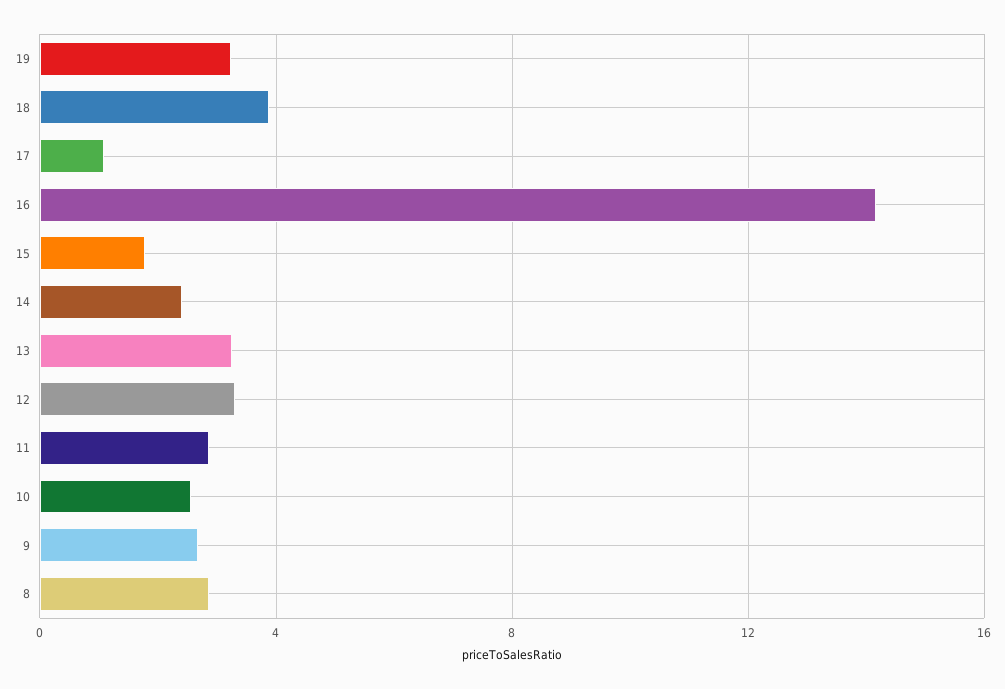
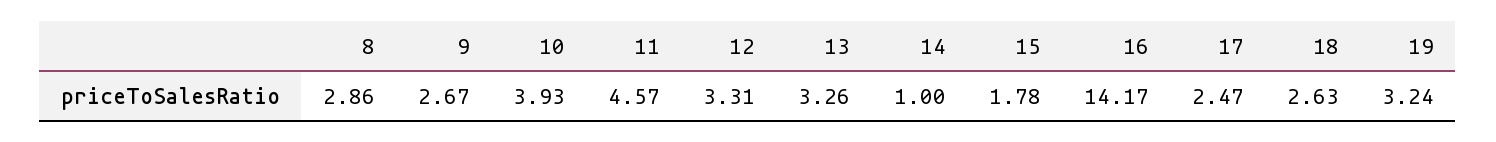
  {
    "19": 3.24,
-   "18": 4,
+   "18": 2.63,
-   "17": 1,
+   "17": 2.47,
    "16": 14.17,
    "15": 1.78,
-   "14": 2.5,
+   "14": 1,
    "13": 3.26,
    "12": 3.31,
-   "11": 3,
+   "11": 4.57,
-   "10": 2.5,
+   "10": 3.93,
    "9": 2.67,
    "8": 2.86
  }

